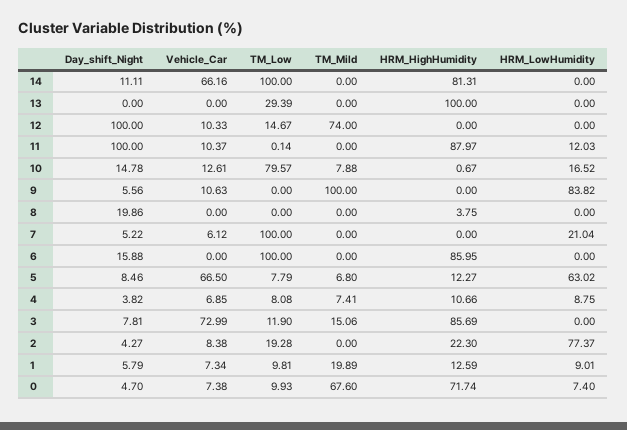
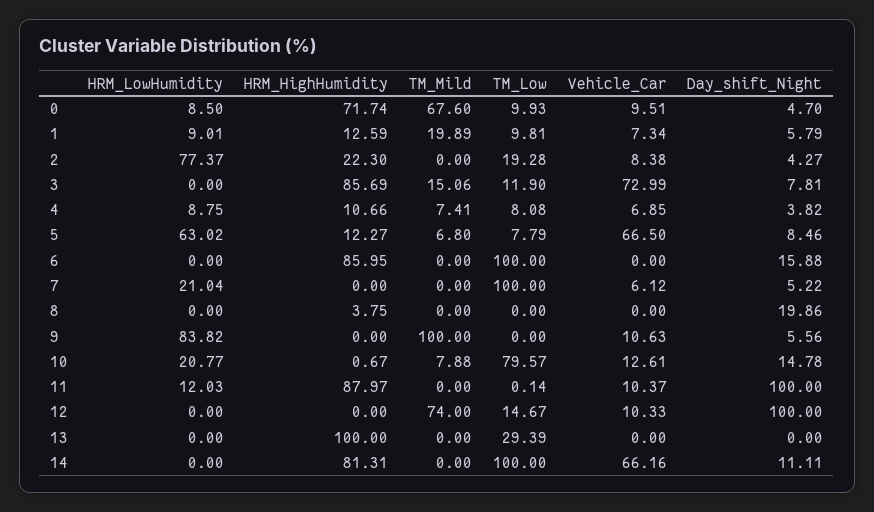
  {
    "Day_shift_Night": {
      "14": 11.11,
      "13": 0,
      "12": 100,
      "11": 100,
      "10": 14.78,
      "9": 5.56,
      "8": 19.86,
      "7": 5.22,
      "6": 15.88,
      "5": 8.46,
      "4": 3.82,
      "3": 7.81,
      "2": 4.27,
      "1": 5.79,
      "0": 4.7
    },
    "Vehicle_Car": {
      "14": 66.16,
      "13": 0,
      "12": 10.33,
      "11": 10.37,
      "10": 12.61,
      "9": 10.63,
      "8": 0,
      "7": 6.12,
      "6": 0,
      "5": 66.5,
      "4": 6.85,
      "3": 72.99,
      "2": 8.38,
      "1": 7.34,
-     "0": 7.38
+     "0": 9.51
    },
    "TM_Low": {
      "14": 100,
      "13": 29.39,
      "12": 14.67,
      "11": 0.14,
      "10": 79.57,
      "9": 0,
      "8": 0,
      "7": 100,
      "6": 100,
      "5": 7.79,
      "4": 8.08,
      "3": 11.9,
      "2": 19.28,
      "1": 9.81,
      "0": 9.93
    },
    "TM_Mild": {
      "14": 0,
      "13": 0,
      "12": 74,
      "11": 0,
      "10": 7.88,
      "9": 100,
      "8": 0,
      "7": 0,
      "6": 0,
      "5": 6.8,
      "4": 7.41,
      "3": 15.06,
      "2": 0,
      "1": 19.89,
      "0": 67.6
    },
    "HRM_HighHumidity": {
      "14": 81.31,
      "13": 100,
      "12": 0,
      "11": 87.97,
      "10": 0.67,
      "9": 0,
      "8": 3.75,
      "7": 0,
      "6": 85.95,
      "5": 12.27,
      "4": 10.66,
      "3": 85.69,
      "2": 22.3,
      "1": 12.59,
      "0": 71.74
    },
    "HRM_LowHumidity": {
      "14": 0,
      "13": 0,
      "12": 0,
      "11": 12.03,
-     "10": 16.52,
+     "10": 20.77,
      "9": 83.82,
      "8": 0,
      "7": 21.04,
      "6": 0,
      "5": 63.02,
      "4": 8.75,
      "3": 0,
      "2": 77.37,
      "1": 9.01,
-     "0": 7.4
+     "0": 8.5
    }
  }

